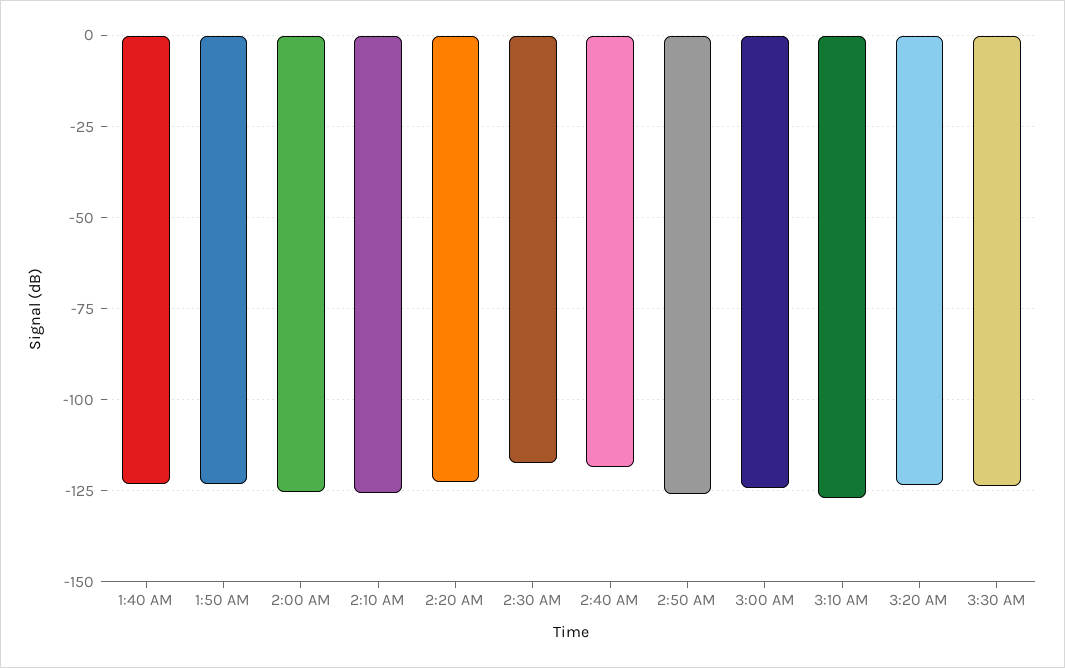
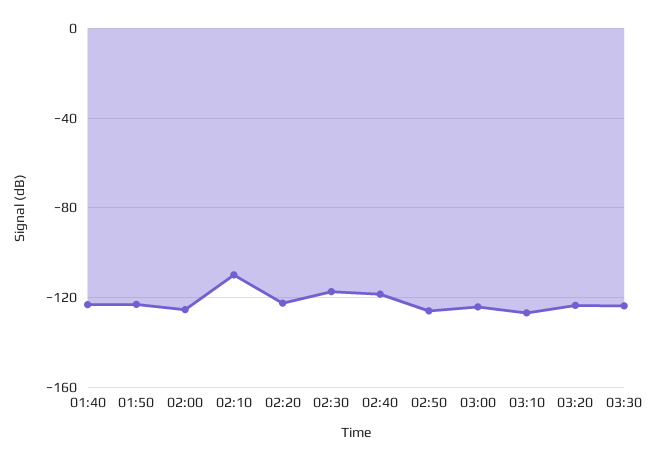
  {
    "1:40 AM": -122.5,
    "1:50 AM": -122.5,
    "2:00 AM": -125,
-   "2:10 AM": -125,
+   "2:10 AM": -110,
    "2:20 AM": -122.5,
    "2:30 AM": -117.5,
    "2:40 AM": -117.5,
    "2:50 AM": -125,
    "3:00 AM": -125,
    "3:10 AM": -127.5,
    "3:20 AM": -122.5,
    "3:30 AM": -122.5
  }

